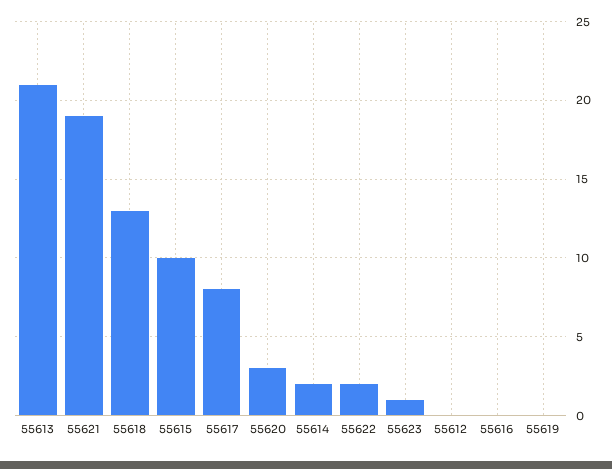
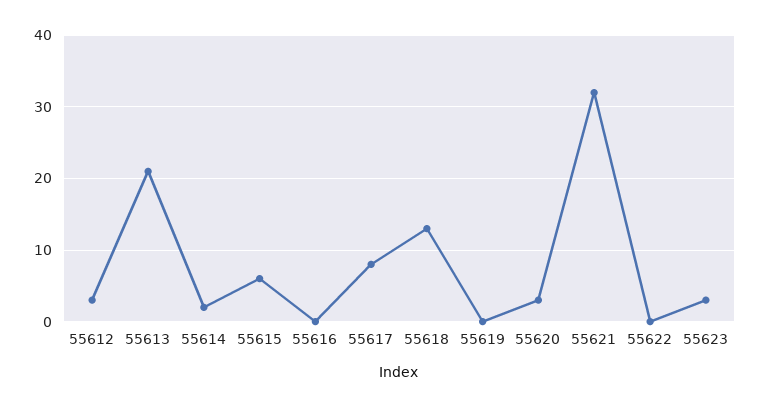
  {
    "55613": 21,
-   "55621": 19,
+   "55621": 32,
    "55618": 13,
-   "55615": 10,
+   "55615": 6,
    "55617": 8,
    "55620": 3,
    "55614": 2,
-   "55622": 2,
+   "55622": 0,
-   "55623": 1,
+   "55623": 3,
-   "55612": 0,
+   "55612": 3,
    "55616": 0,
    "55619": 0
  }

